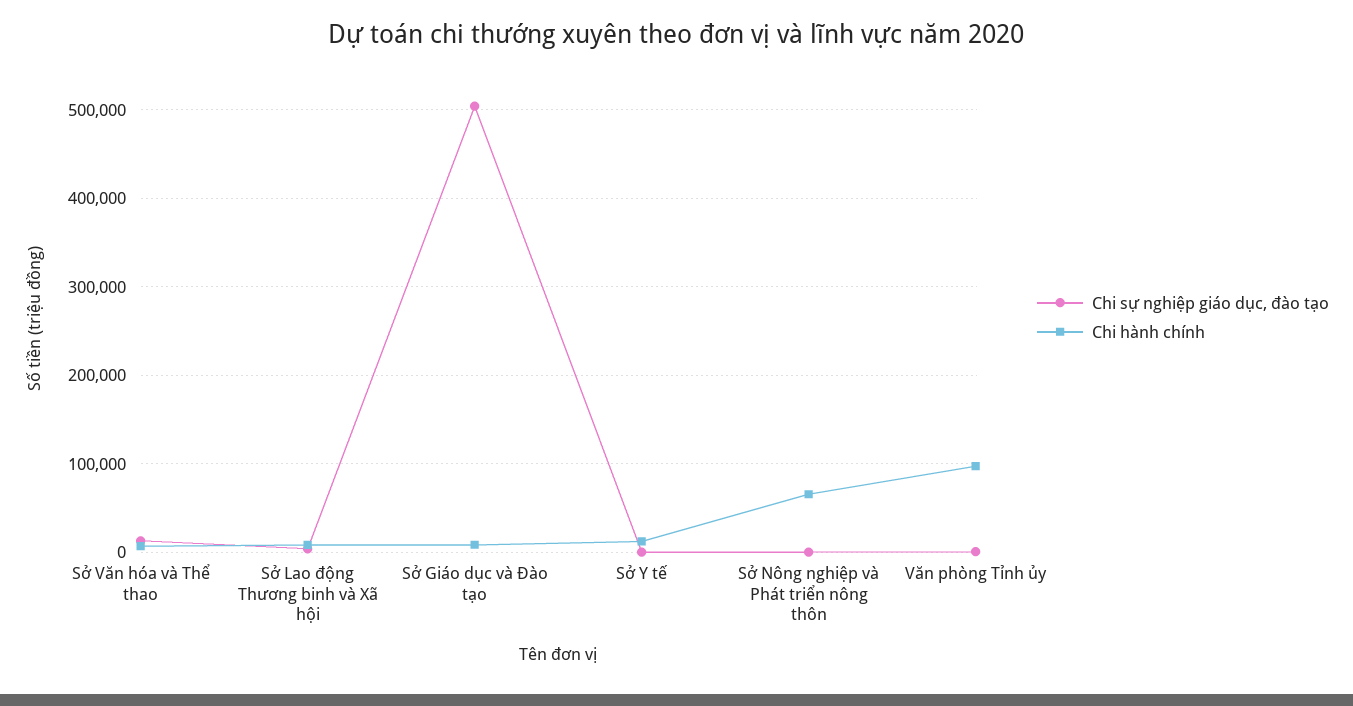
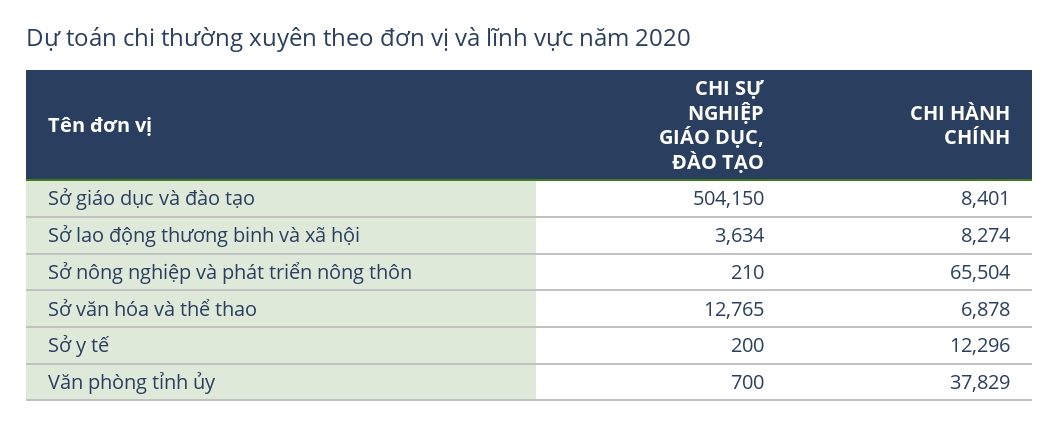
  {
    "Chi sự nghiệp giáo dục, đào tạo": {
      "Sở Văn hóa và Thể thao": 12765,
      "Sở Lao động Thương binh và Xã hội": 3634,
      "Sở Giáo dục và Đào tạo": 504150,
      "Sở Y tế": 200,
      "Sở Nông nghiệp và Phát triển nông thôn": 210,
      "Văn phòng Tỉnh ủy": 700
    },
    "Chi hành chính": {
      "Sở Văn hóa và Thể thao": 6878,
      "Sở Lao động Thương binh và Xã hội": 8274,
      "Sở Giáo dục và Đào tạo": 8401,
      "Sở Y tế": 12296,
      "Sở Nông nghiệp và Phát triển nông thôn": 65504,
-     "Văn phòng Tỉnh ủy": 100000
+     "Văn phòng Tỉnh ủy": 37829
    }
  }

